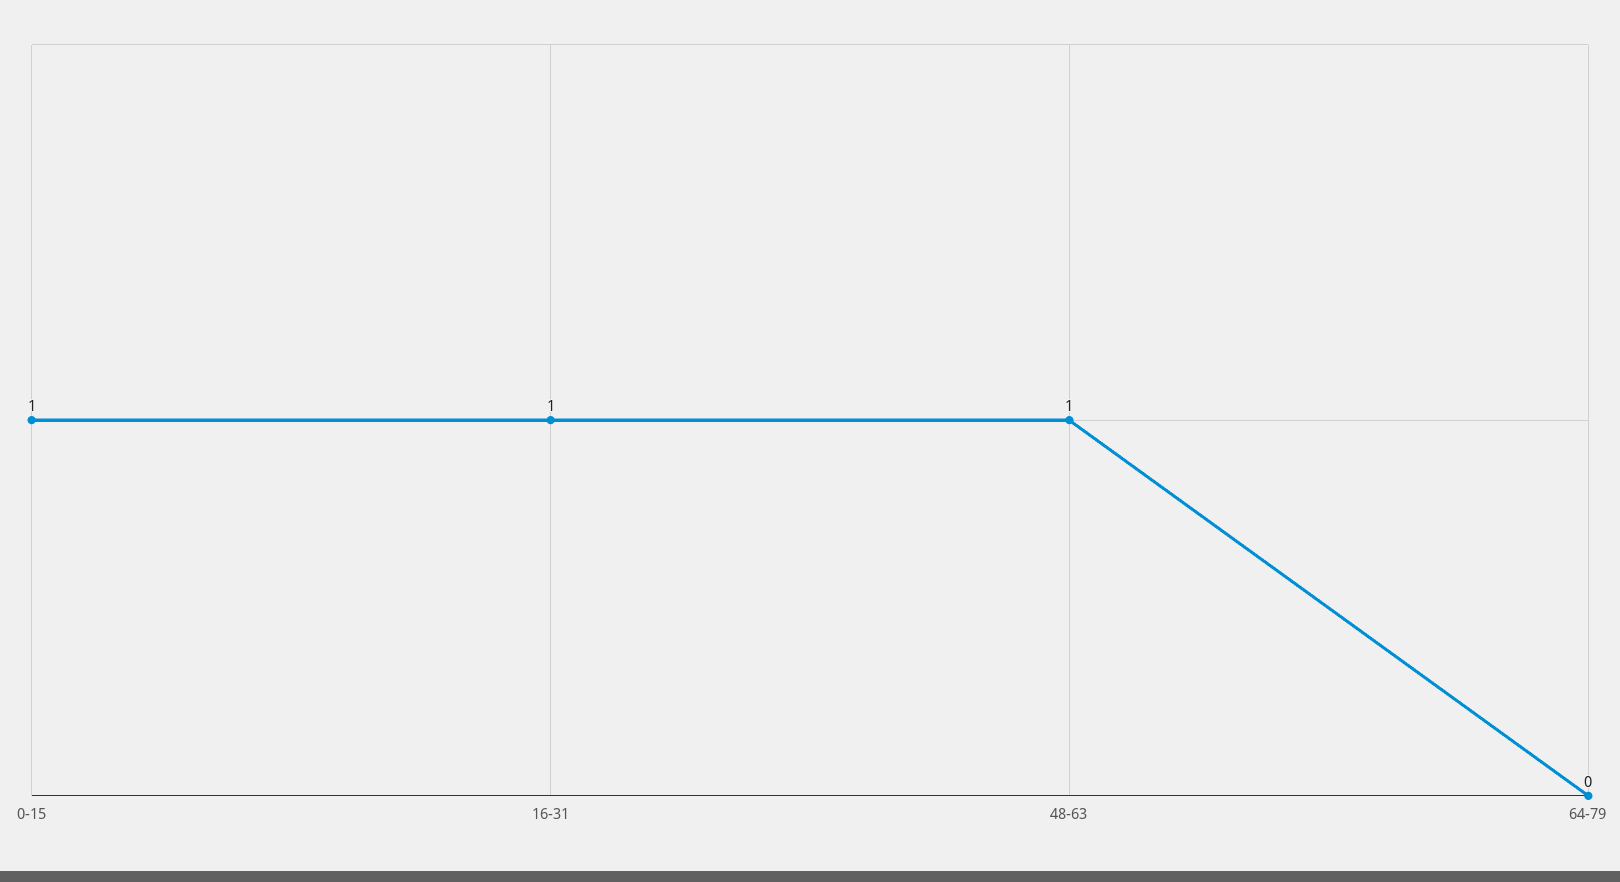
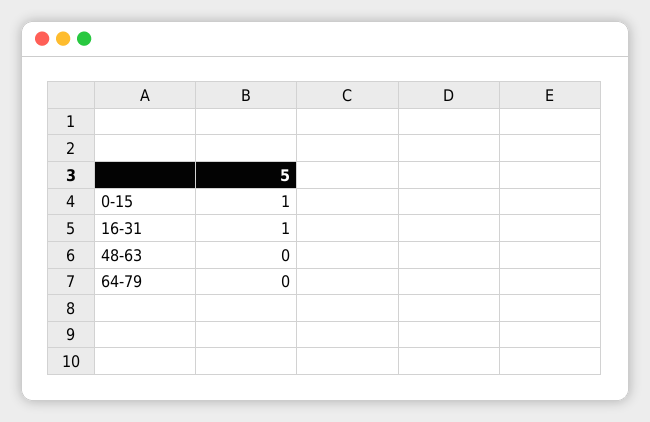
  {
    "0-15": 1,
    "16-31": 1,
-   "48-63": 1,
+   "48-63": 0,
    "64-79": 0
  }

